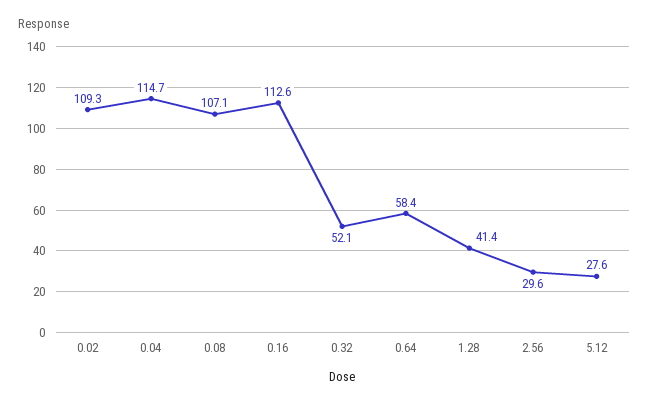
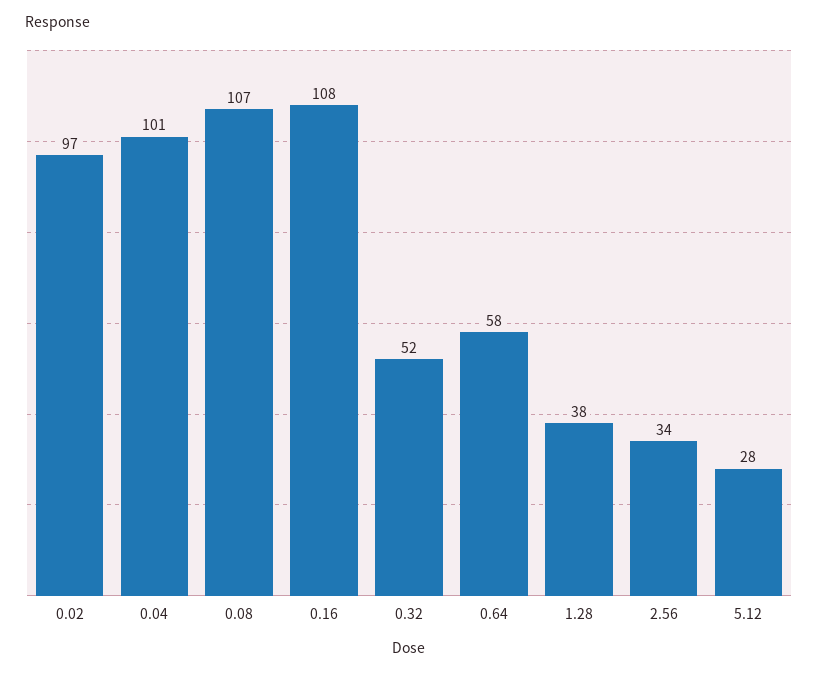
  {
-   "0.02": 109.3,
+   "0.02": 97,
-   "0.04": 114.7,
+   "0.04": 101,
    "0.08": 107.1,
-   "0.16": 112.6,
+   "0.16": 108,
    "0.32": 52.1,
    "0.64": 58.4,
-   "1.28": 41.4,
+   "1.28": 38,
-   "2.56": 29.6,
+   "2.56": 34,
    "5.12": 27.6
  }

